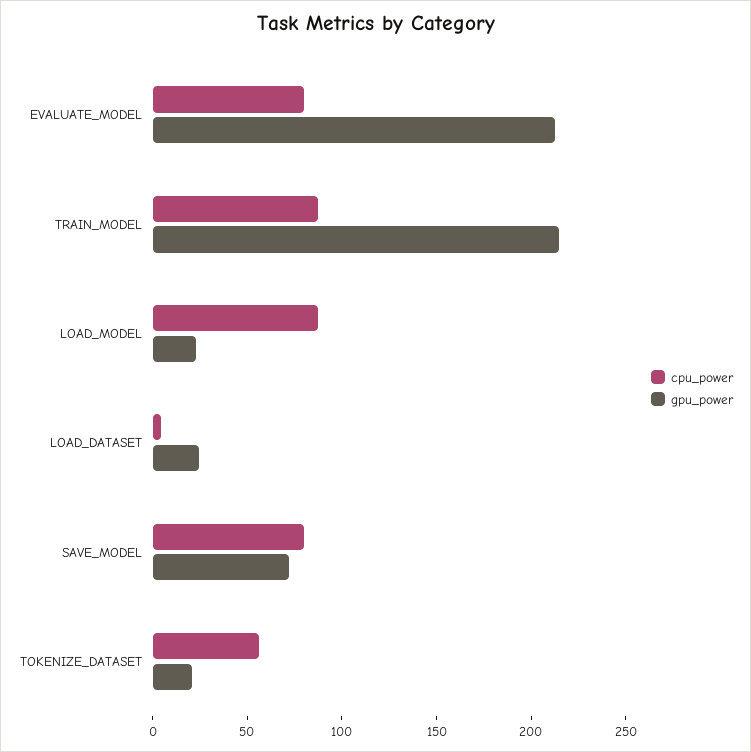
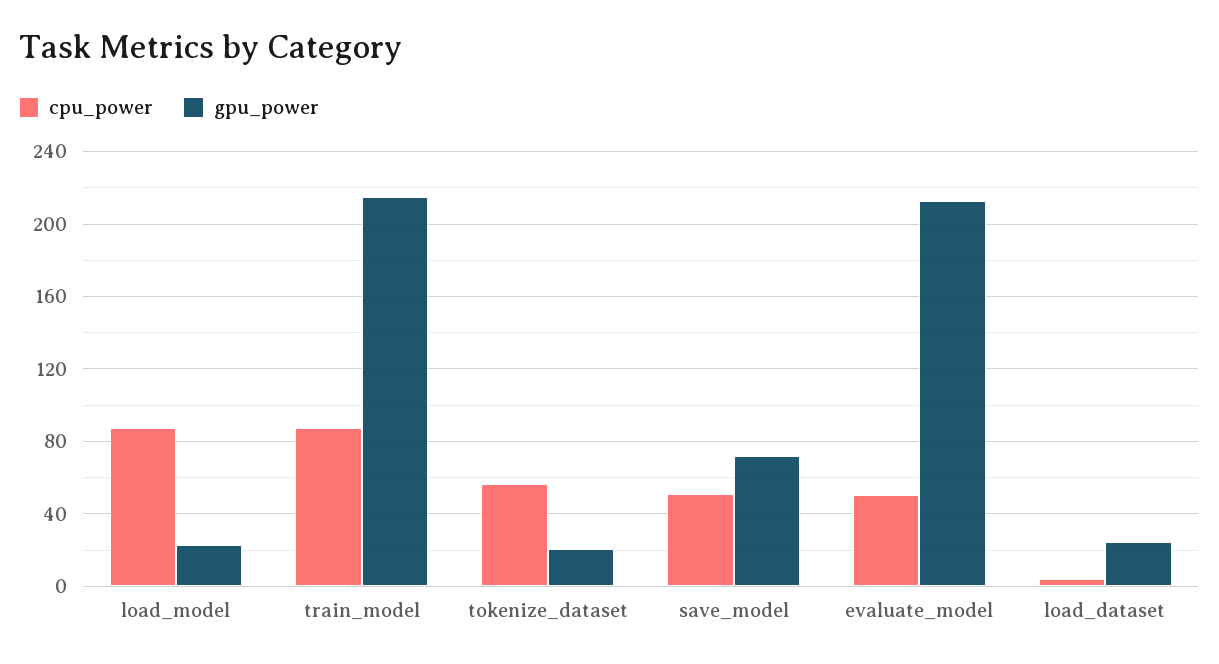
  {
    "cpu_power": {
-     "EVALUATE_MODEL": 80,
+     "EVALUATE_MODEL": 50,
      "TRAIN_MODEL": 85,
      "LOAD_MODEL": 85,
      "LOAD_DATASET": 5,
-     "SAVE_MODEL": 80,
+     "SAVE_MODEL": 50,
      "TOKENIZE_DATASET": 55
    },
    "gpu_power": {
      "EVALUATE_MODEL": 215,
      "TRAIN_MODEL": 215,
      "LOAD_MODEL": 25,
      "LOAD_DATASET": 25,
      "SAVE_MODEL": 70,
      "TOKENIZE_DATASET": 20
    }
  }

